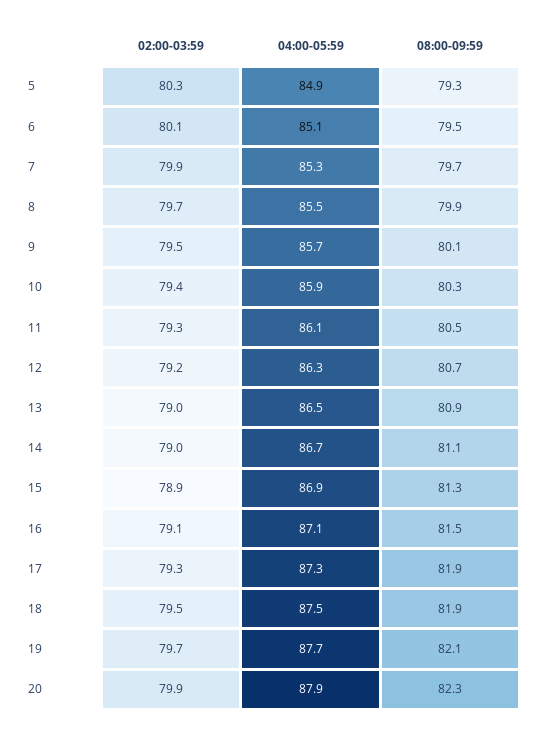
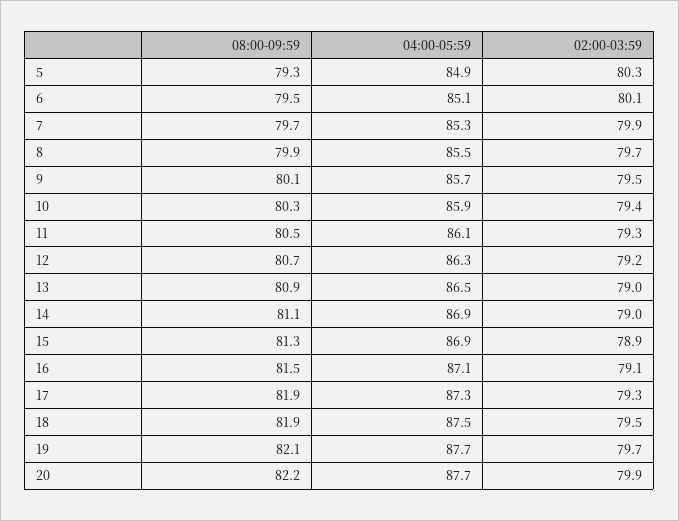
  {
    "02:00-03:59": {
      "5": 80.3,
      "6": 80.1,
      "7": 79.9,
      "8": 79.7,
      "9": 79.5,
      "10": 79.4,
      "11": 79.3,
      "12": 79.2,
      "13": 79,
      "14": 79,
      "15": 78.9,
      "16": 79.1,
      "17": 79.3,
      "18": 79.5,
      "19": 79.7,
      "20": 79.9
    },
    "04:00-05:59": {
      "5": 84.9,
      "6": 85.1,
      "7": 85.3,
      "8": 85.5,
      "9": 85.7,
      "10": 85.9,
      "11": 86.1,
      "12": 86.3,
      "13": 86.5,
-     "14": 86.7,
+     "14": 86.9,
      "15": 86.9,
      "16": 87.1,
      "17": 87.3,
      "18": 87.5,
      "19": 87.7,
-     "20": 87.9
+     "20": 87.7
    },
    "08:00-09:59": {
      "5": 79.3,
      "6": 79.5,
      "7": 79.7,
      "8": 79.9,
      "9": 80.1,
      "10": 80.3,
      "11": 80.5,
      "12": 80.7,
      "13": 80.9,
      "14": 81.1,
      "15": 81.3,
      "16": 81.5,
      "17": 81.9,
      "18": 81.9,
      "19": 82.1,
-     "20": 82.3
+     "20": 82.2
    }
  }

